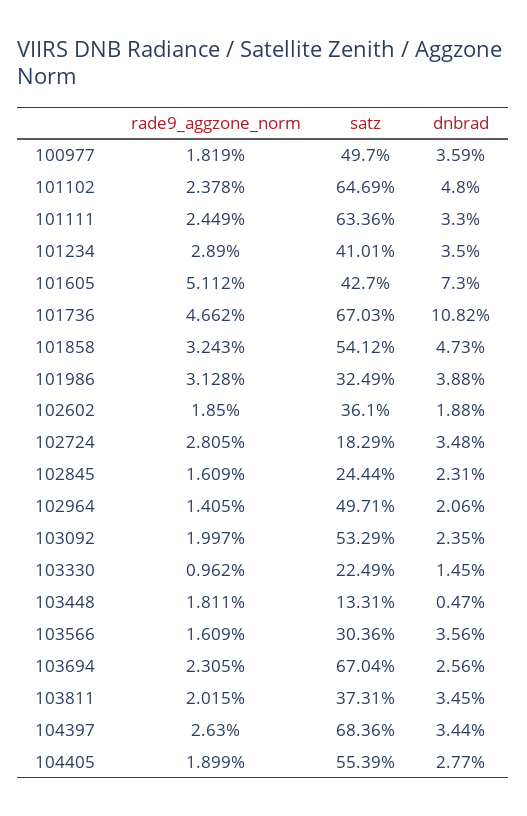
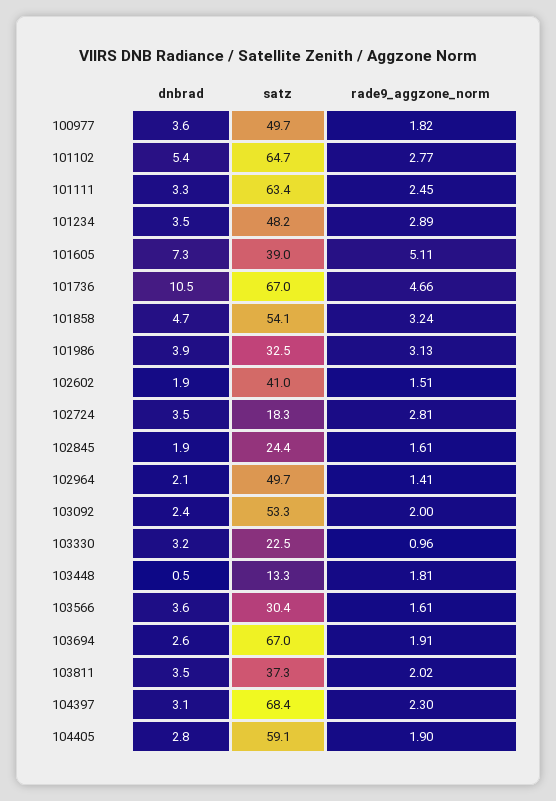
  {
    "rade9_aggzone_norm": {
      "100977": 1.819,
-     "101102": 2.378,
+     "101102": 2.77,
      "101111": 2.449,
      "101234": 2.89,
      "101605": 5.112,
      "101736": 4.662,
      "101858": 3.243,
      "101986": 3.128,
-     "102602": 1.85,
+     "102602": 1.51,
      "102724": 2.805,
      "102845": 1.609,
      "102964": 1.405,
      "103092": 1.997,
      "103330": 0.962,
      "103448": 1.811,
      "103566": 1.609,
-     "103694": 2.305,
+     "103694": 1.91,
      "103811": 2.015,
-     "104397": 2.63,
+     "104397": 2.3,
      "104405": 1.899
    },
    "satz": {
      "100977": 49.7,
      "101102": 64.69,
      "101111": 63.36,
-     "101234": 41.01,
+     "101234": 48.2,
-     "101605": 42.7,
+     "101605": 39,
      "101736": 67.03,
      "101858": 54.12,
      "101986": 32.49,
-     "102602": 36.1,
+     "102602": 41,
      "102724": 18.29,
      "102845": 24.44,
      "102964": 49.71,
      "103092": 53.29,
      "103330": 22.49,
      "103448": 13.31,
      "103566": 30.36,
      "103694": 67.04,
      "103811": 37.31,
      "104397": 68.36,
-     "104405": 55.39
+     "104405": 59.1
    },
    "dnbrad": {
      "100977": 3.59,
-     "101102": 4.8,
+     "101102": 5.4,
      "101111": 3.3,
      "101234": 3.5,
      "101605": 7.3,
-     "101736": 10.82,
+     "101736": 10.5,
      "101858": 4.73,
      "101986": 3.88,
      "102602": 1.88,
      "102724": 3.48,
-     "102845": 2.31,
+     "102845": 1.9,
      "102964": 2.06,
      "103092": 2.35,
-     "103330": 1.45,
+     "103330": 3.2,
      "103448": 0.47,
      "103566": 3.56,
      "103694": 2.56,
      "103811": 3.45,
-     "104397": 3.44,
+     "104397": 3.1,
      "104405": 2.77
    }
  }

